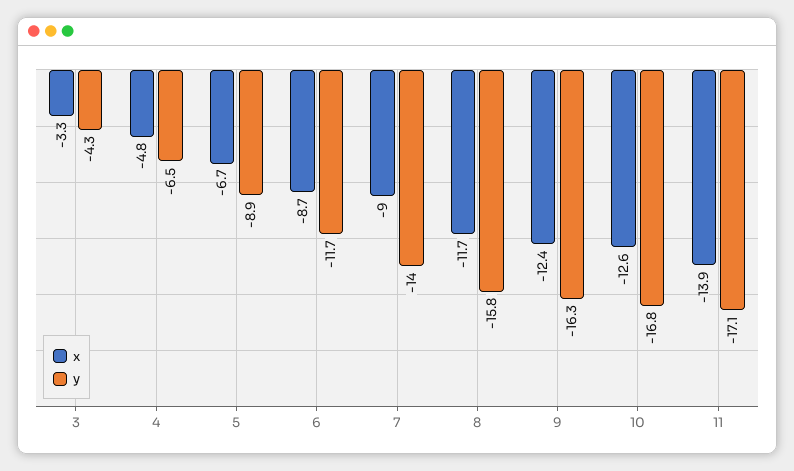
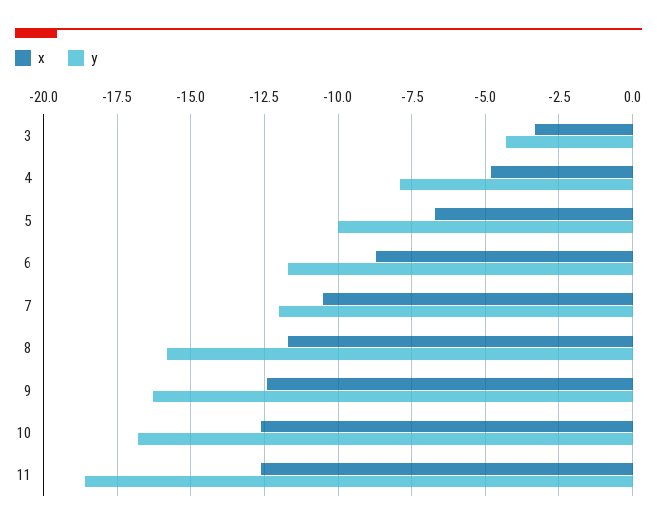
  {
    "x": {
      "3": -3.3,
      "4": -4.8,
      "5": -6.7,
      "6": -8.7,
-     "7": -9,
+     "7": -10.5,
      "8": -11.7,
      "9": -12.4,
      "10": -12.6,
-     "11": -13.9
+     "11": -12.5
    },
    "y": {
      "3": -4.3,
-     "4": -6.5,
+     "4": -8,
-     "5": -8.9,
+     "5": -10,
      "6": -11.7,
-     "7": -14,
+     "7": -12,
      "8": -15.8,
      "9": -16.3,
      "10": -16.8,
-     "11": -17.1
+     "11": -18.5
    }
  }

